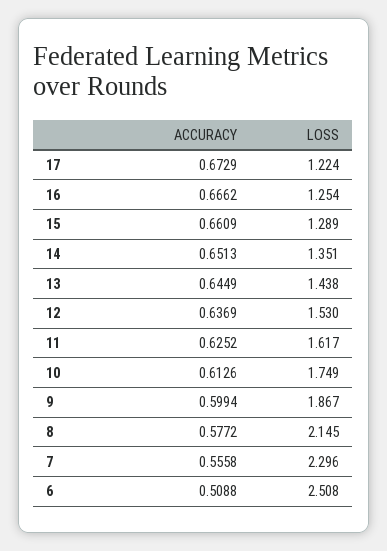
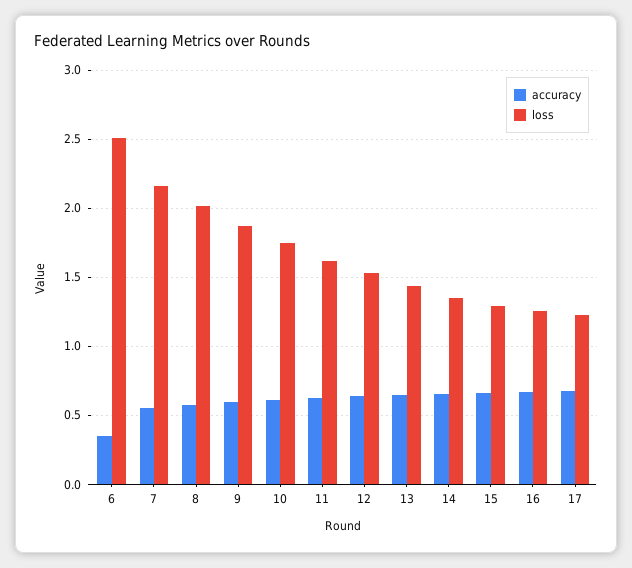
  {
    "ACCURACY": {
      "17": 0.6729,
      "16": 0.6662,
      "15": 0.6609,
      "14": 0.6513,
      "13": 0.6449,
      "12": 0.6369,
      "11": 0.6252,
      "10": 0.6126,
      "9": 0.5994,
      "8": 0.5772,
      "7": 0.5558,
-     "6": 0.5088
+     "6": 0.35
    },
    "LOSS": {
      "17": 1.224,
      "16": 1.254,
      "15": 1.289,
      "14": 1.351,
      "13": 1.438,
      "12": 1.53,
      "11": 1.617,
      "10": 1.749,
      "9": 1.867,
-     "8": 2.145,
+     "8": 2,
-     "7": 2.296,
+     "7": 2.15,
      "6": 2.508
    }
  }

